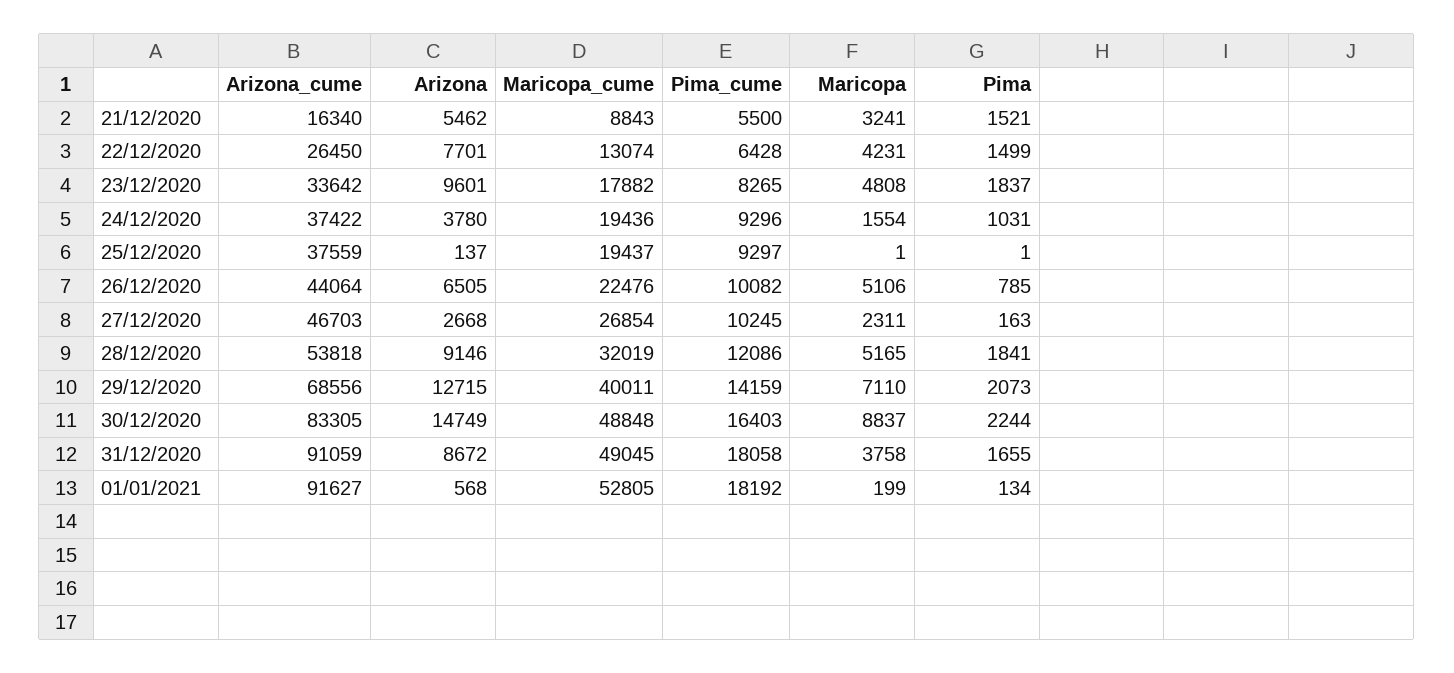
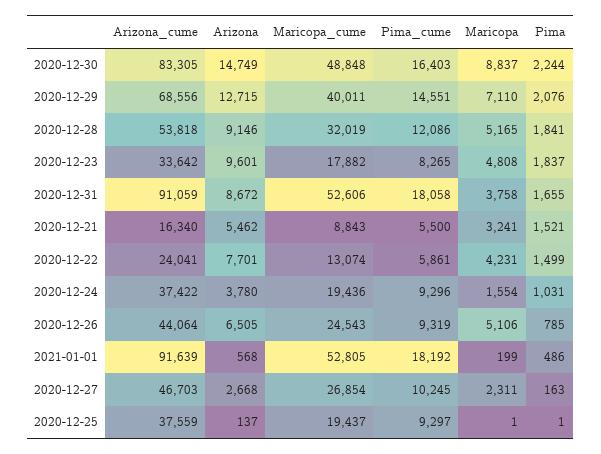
  {
    "Arizona_cume": {
      "21/12/2020": 16340,
-     "22/12/2020": 26450,
+     "22/12/2020": 24041,
      "23/12/2020": 33642,
      "24/12/2020": 37422,
      "25/12/2020": 37559,
      "26/12/2020": 44064,
      "27/12/2020": 46703,
      "28/12/2020": 53818,
      "29/12/2020": 68556,
      "30/12/2020": 83305,
      "31/12/2020": 91059,
-     "01/01/2021": 91627
+     "01/01/2021": 91639
    },
    "Arizona": {
      "21/12/2020": 5462,
      "22/12/2020": 7701,
      "23/12/2020": 9601,
      "24/12/2020": 3780,
      "25/12/2020": 137,
      "26/12/2020": 6505,
      "27/12/2020": 2668,
      "28/12/2020": 9146,
      "29/12/2020": 12715,
      "30/12/2020": 14749,
      "31/12/2020": 8672,
      "01/01/2021": 568
    },
    "Maricopa_cume": {
      "21/12/2020": 8843,
      "22/12/2020": 13074,
      "23/12/2020": 17882,
      "24/12/2020": 19436,
      "25/12/2020": 19437,
-     "26/12/2020": 22476,
+     "26/12/2020": 24543,
      "27/12/2020": 26854,
      "28/12/2020": 32019,
      "29/12/2020": 40011,
      "30/12/2020": 48848,
-     "31/12/2020": 49045,
+     "31/12/2020": 52606,
      "01/01/2021": 52805
    },
    "Pima_cume": {
      "21/12/2020": 5500,
-     "22/12/2020": 6428,
+     "22/12/2020": 5861,
      "23/12/2020": 8265,
      "24/12/2020": 9296,
      "25/12/2020": 9297,
-     "26/12/2020": 10082,
+     "26/12/2020": 9319,
      "27/12/2020": 10245,
      "28/12/2020": 12086,
-     "29/12/2020": 14159,
+     "29/12/2020": 14551,
      "30/12/2020": 16403,
      "31/12/2020": 18058,
      "01/01/2021": 18192
    },
    "Maricopa": {
      "21/12/2020": 3241,
      "22/12/2020": 4231,
      "23/12/2020": 4808,
      "24/12/2020": 1554,
      "25/12/2020": 1,
      "26/12/2020": 5106,
      "27/12/2020": 2311,
      "28/12/2020": 5165,
      "29/12/2020": 7110,
      "30/12/2020": 8837,
      "31/12/2020": 3758,
      "01/01/2021": 199
    },
    "Pima": {
      "21/12/2020": 1521,
      "22/12/2020": 1499,
      "23/12/2020": 1837,
      "24/12/2020": 1031,
      "25/12/2020": 1,
      "26/12/2020": 785,
      "27/12/2020": 163,
      "28/12/2020": 1841,
-     "29/12/2020": 2073,
+     "29/12/2020": 2076,
      "30/12/2020": 2244,
      "31/12/2020": 1655,
-     "01/01/2021": 134
+     "01/01/2021": 486
    }
  }

